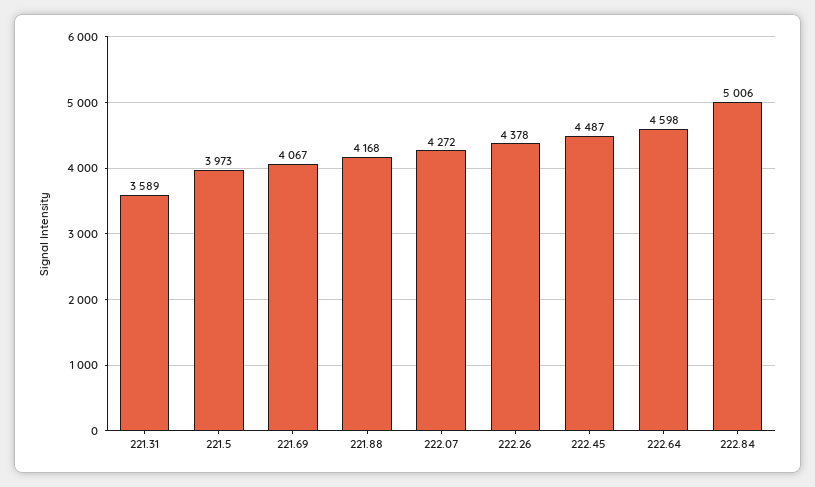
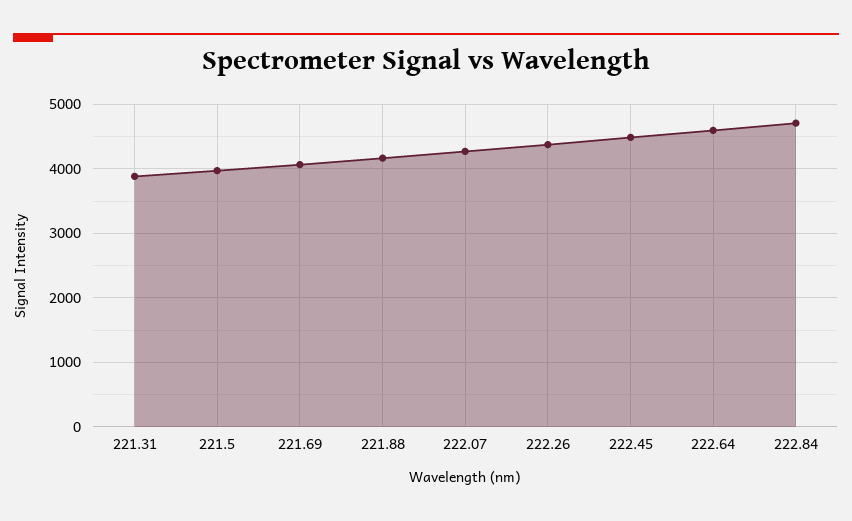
  {
-   "221.31": 3589,
+   "221.31": 3900,
    "221.5": 3973,
    "221.69": 4067,
    "221.88": 4168,
    "222.07": 4272,
    "222.26": 4378,
    "222.45": 4487,
    "222.64": 4598,
-   "222.84": 5006
+   "222.84": 4700
  }

